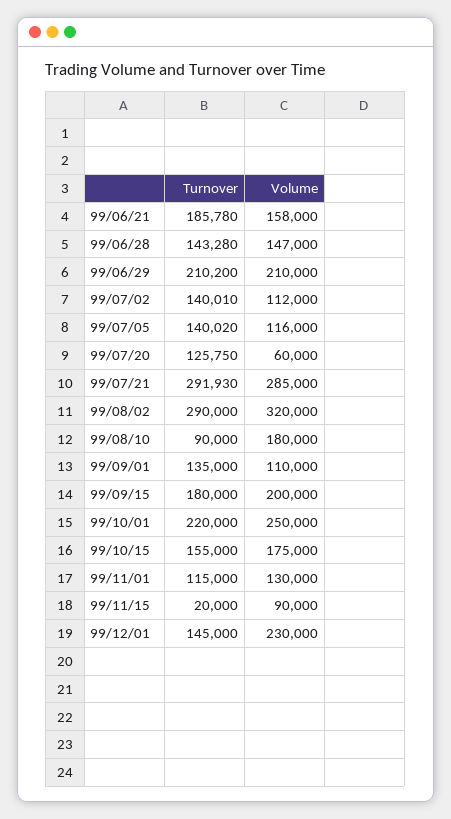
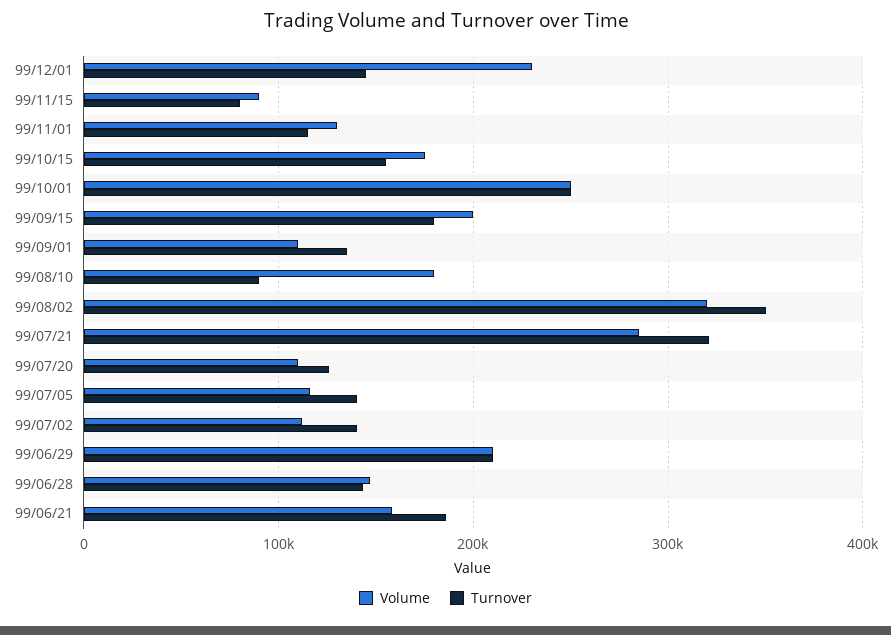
  {
    "Turnover": {
      "99/06/21": 185780,
      "99/06/28": 143280,
      "99/06/29": 210200,
      "99/07/02": 140010,
      "99/07/05": 140020,
      "99/07/20": 125750,
-     "99/07/21": 291930,
+     "99/07/21": 320000,
-     "99/08/02": 290000,
+     "99/08/02": 350000,
      "99/08/10": 90000,
      "99/09/01": 135000,
      "99/09/15": 180000,
-     "99/10/01": 220000,
+     "99/10/01": 250000,
      "99/10/15": 155000,
      "99/11/01": 115000,
-     "99/11/15": 20000,
+     "99/11/15": 80000,
      "99/12/01": 145000
    },
    "Volume": {
      "99/06/21": 158000,
      "99/06/28": 147000,
      "99/06/29": 210000,
      "99/07/02": 112000,
      "99/07/05": 116000,
-     "99/07/20": 60000,
+     "99/07/20": 110000,
      "99/07/21": 285000,
      "99/08/02": 320000,
      "99/08/10": 180000,
      "99/09/01": 110000,
      "99/09/15": 200000,
      "99/10/01": 250000,
      "99/10/15": 175000,
      "99/11/01": 130000,
      "99/11/15": 90000,
      "99/12/01": 230000
    }
  }

